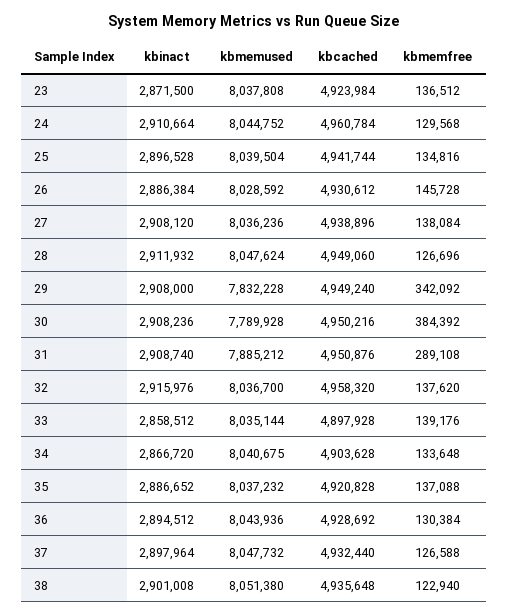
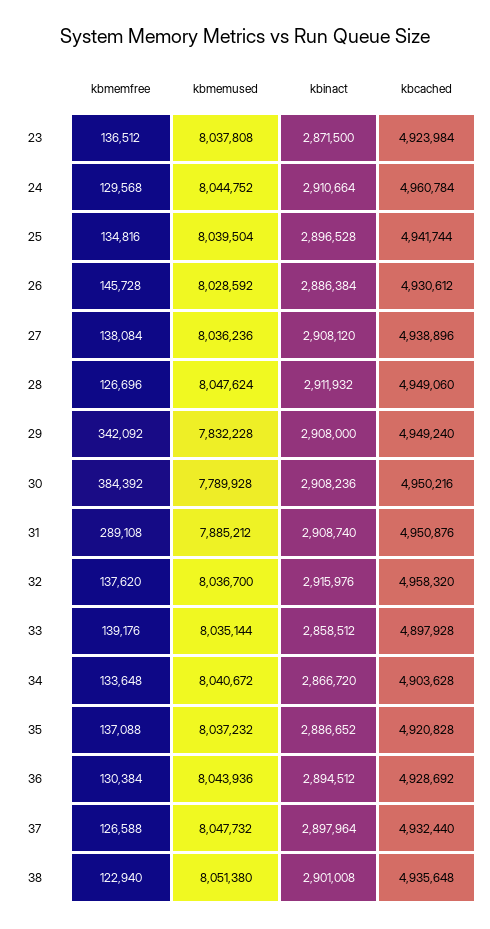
  {
    "kbinact": {
      "23": 2871500,
      "24": 2910664,
      "25": 2896528,
      "26": 2886384,
      "27": 2908120,
      "28": 2911932,
      "29": 2908000,
      "30": 2908236,
      "31": 2908740,
      "32": 2915976,
      "33": 2858512,
      "34": 2866720,
      "35": 2886652,
      "36": 2894512,
      "37": 2897964,
      "38": 2901008
    },
    "kbmemused": {
      "23": 8037808,
      "24": 8044752,
      "25": 8039504,
      "26": 8028592,
      "27": 8036236,
      "28": 8047624,
      "29": 7832228,
      "30": 7789928,
      "31": 7885212,
      "32": 8036700,
      "33": 8035144,
-     "34": 8040675,
+     "34": 8040672,
      "35": 8037232,
      "36": 8043936,
      "37": 8047732,
      "38": 8051380
    },
    "kbcached": {
      "23": 4923984,
      "24": 4960784,
      "25": 4941744,
      "26": 4930612,
      "27": 4938896,
      "28": 4949060,
      "29": 4949240,
      "30": 4950216,
      "31": 4950876,
      "32": 4958320,
      "33": 4897928,
      "34": 4903628,
      "35": 4920828,
      "36": 4928692,
      "37": 4932440,
      "38": 4935648
    },
    "kbmemfree": {
      "23": 136512,
      "24": 129568,
      "25": 134816,
      "26": 145728,
      "27": 138084,
      "28": 126696,
      "29": 342092,
      "30": 384392,
      "31": 289108,
      "32": 137620,
      "33": 139176,
      "34": 133648,
      "35": 137088,
      "36": 130384,
      "37": 126588,
      "38": 122940
    }
  }

